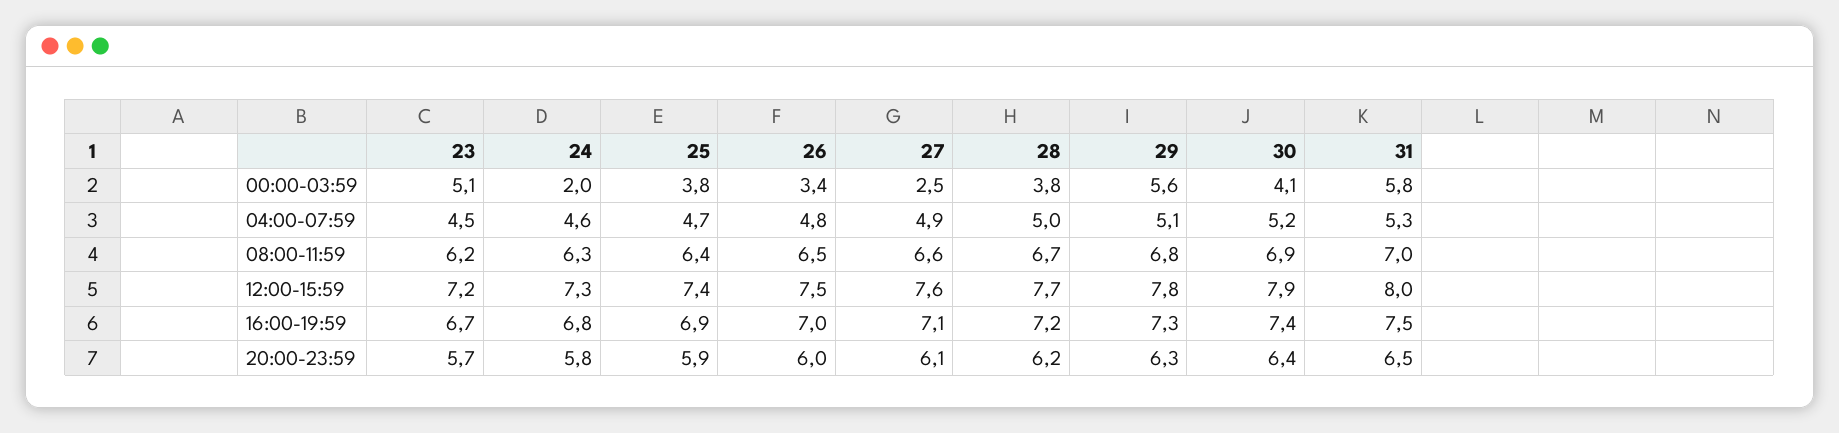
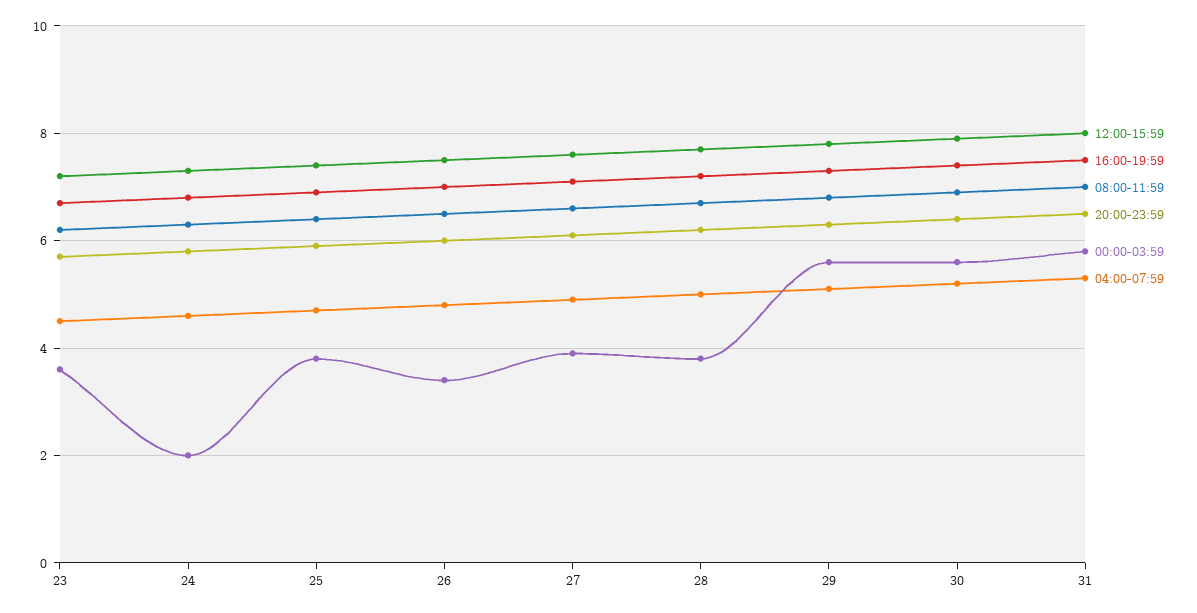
  {
    "00:00-03:59": {
-     "23": 5.1,
+     "23": 3.5,
      "24": 2,
      "25": 3.8,
      "26": 3.4,
-     "27": 2.5,
+     "27": 4,
      "28": 3.8,
      "29": 5.6,
-     "30": 4.1,
+     "30": 5.5,
      "31": 5.8
    },
    "04:00-07:59": {
      "23": 4.5,
      "24": 4.6,
      "25": 4.7,
      "26": 4.8,
      "27": 4.9,
      "28": 5,
      "29": 5.1,
      "30": 5.2,
      "31": 5.3
    },
    "08:00-11:59": {
      "23": 6.2,
      "24": 6.3,
      "25": 6.4,
      "26": 6.5,
      "27": 6.6,
      "28": 6.7,
      "29": 6.8,
      "30": 6.9,
      "31": 7
    },
    "12:00-15:59": {
      "23": 7.2,
      "24": 7.3,
      "25": 7.4,
      "26": 7.5,
      "27": 7.6,
      "28": 7.7,
      "29": 7.8,
      "30": 7.9,
      "31": 8
    },
    "16:00-19:59": {
      "23": 6.7,
      "24": 6.8,
      "25": 6.9,
      "26": 7,
      "27": 7.1,
      "28": 7.2,
      "29": 7.3,
      "30": 7.4,
      "31": 7.5
    },
    "20:00-23:59": {
      "23": 5.7,
      "24": 5.8,
      "25": 5.9,
      "26": 6,
      "27": 6.1,
      "28": 6.2,
      "29": 6.3,
      "30": 6.4,
      "31": 6.5
    }
  }

